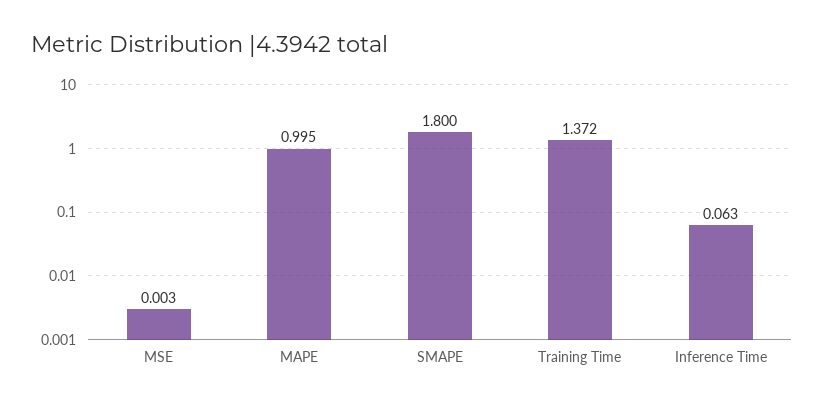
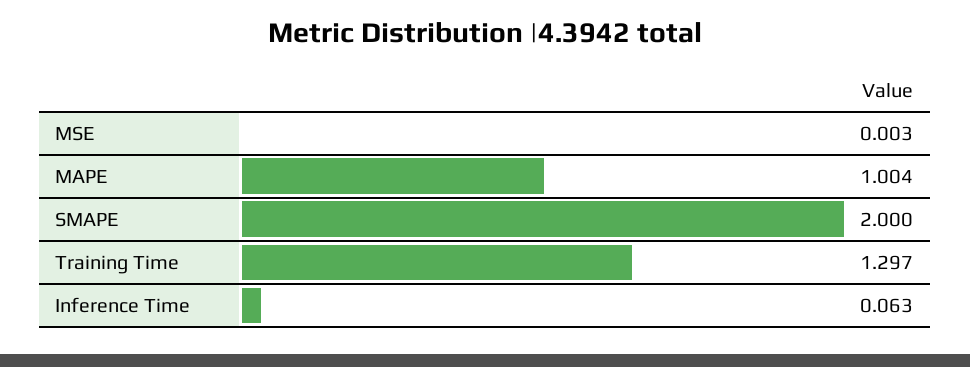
  {
    "MSE": 0.003,
-   "MAPE": 0.995,
+   "MAPE": 1.004,
-   "SMAPE": 1.8,
+   "SMAPE": 2,
-   "Training Time": 1.372,
+   "Training Time": 1.297,
    "Inference Time": 0.063
  }

